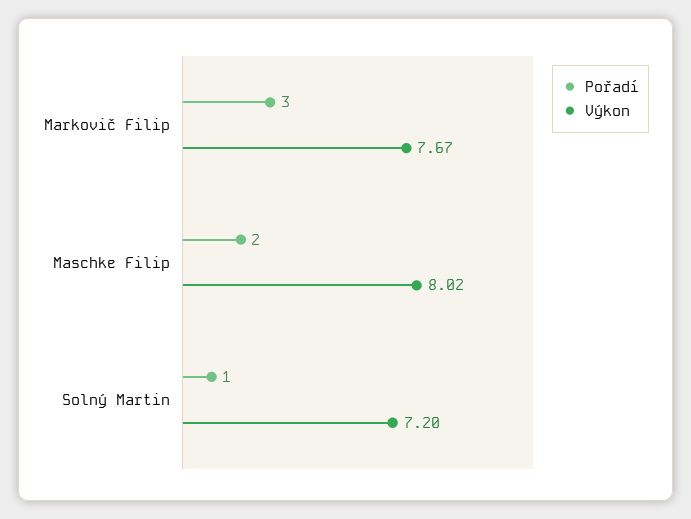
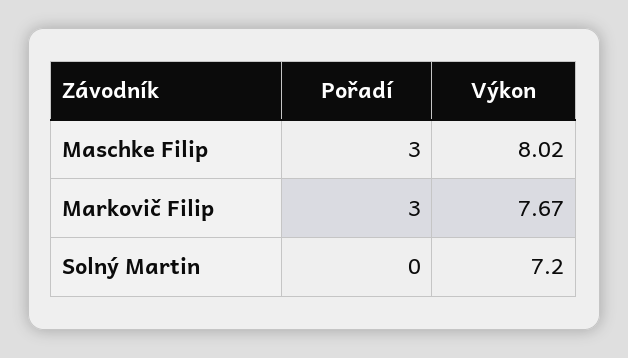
  {
    "Pořadí": {
      "Markovič Filip": 3,
-     "Maschke Filip": 2,
+     "Maschke Filip": 3,
-     "Solný Martin": 1
+     "Solný Martin": 0
    },
    "Výkon": {
      "Markovič Filip": 7.67,
      "Maschke Filip": 8.02,
      "Solný Martin": 7.2
    }
  }

